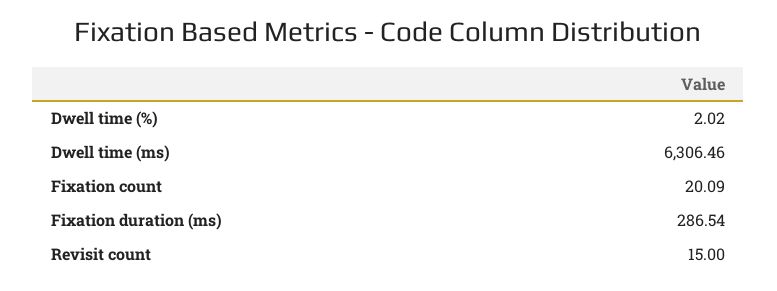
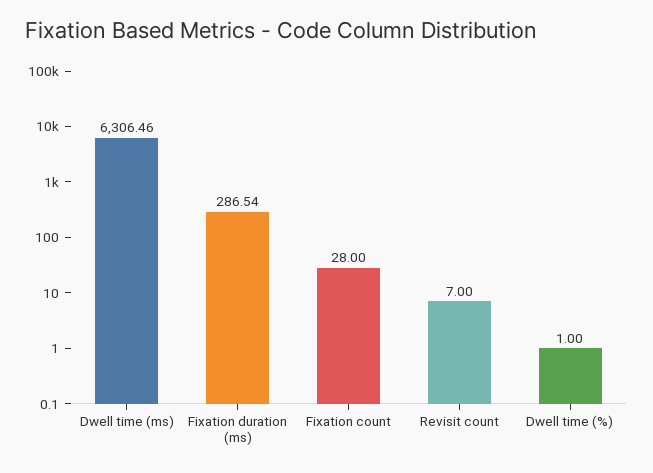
  {
-   "Dwell time (%)": 2.02,
+   "Dwell time (%)": 1,
    "Dwell time (ms)": 6306.46,
-   "Fixation count": 20.09,
+   "Fixation count": 28,
    "Fixation duration (ms)": 286.54,
-   "Revisit count": 15
+   "Revisit count": 7
  }

